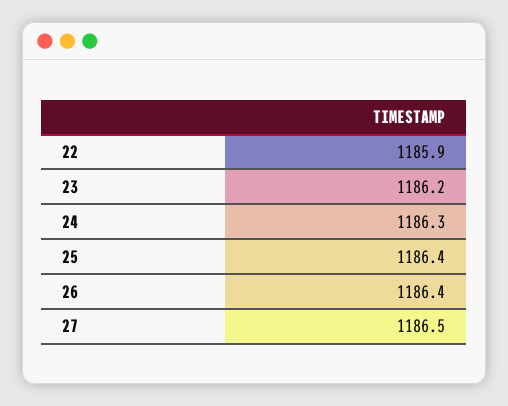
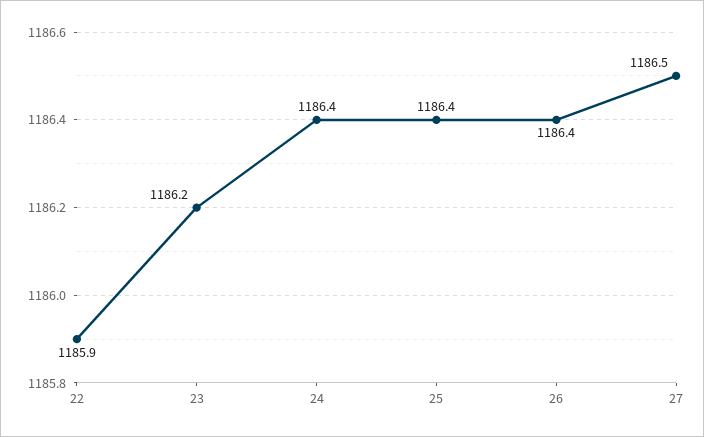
  {
    "22": 1185.9,
    "23": 1186.2,
-   "24": 1186.3,
+   "24": 1186.4,
    "25": 1186.4,
    "26": 1186.4,
    "27": 1186.5
  }

